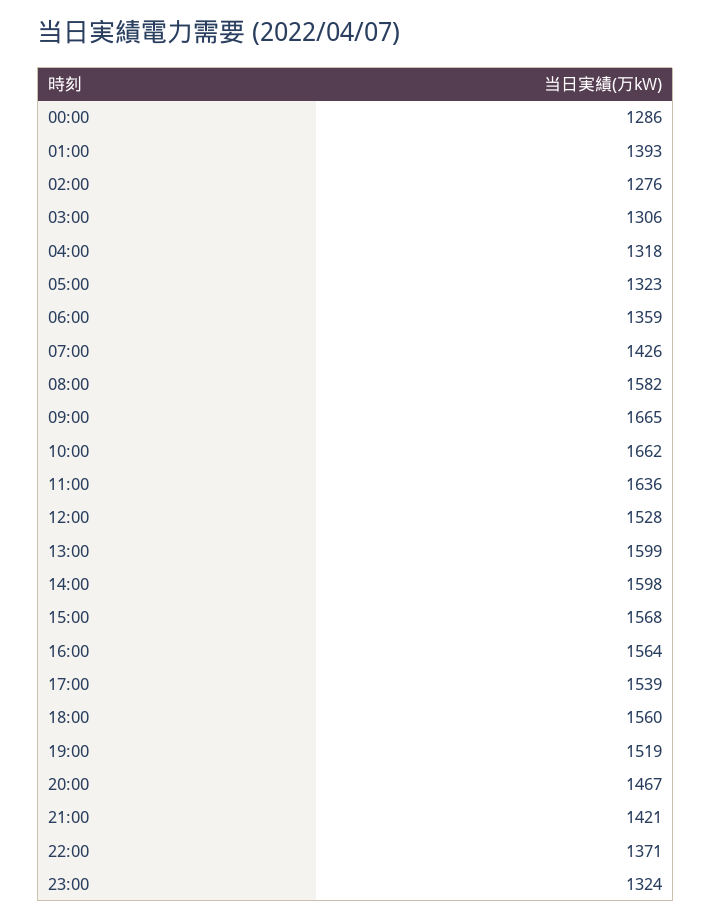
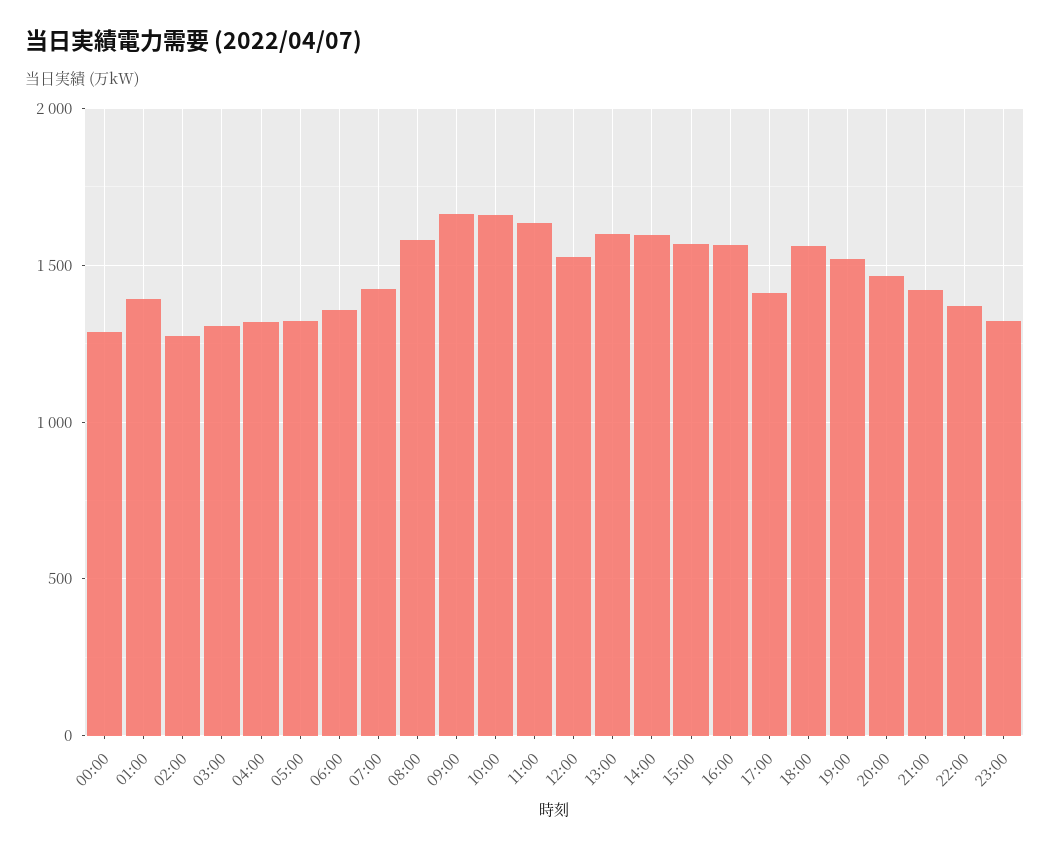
  {
    "00:00": 1286,
    "01:00": 1393,
    "02:00": 1276,
    "03:00": 1306,
    "04:00": 1318,
    "05:00": 1323,
    "06:00": 1359,
    "07:00": 1426,
    "08:00": 1582,
    "09:00": 1665,
    "10:00": 1662,
    "11:00": 1636,
    "12:00": 1528,
    "13:00": 1599,
    "14:00": 1598,
    "15:00": 1568,
    "16:00": 1564,
-   "17:00": 1539,
+   "17:00": 1400,
    "18:00": 1560,
    "19:00": 1519,
    "20:00": 1467,
    "21:00": 1421,
    "22:00": 1371,
    "23:00": 1324
  }

